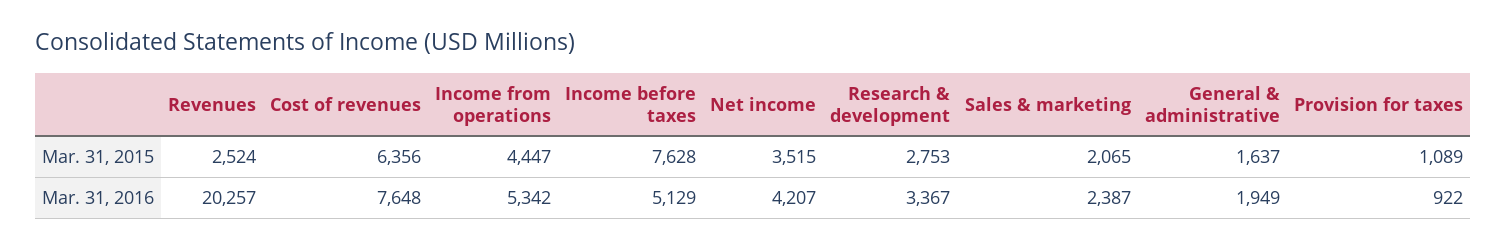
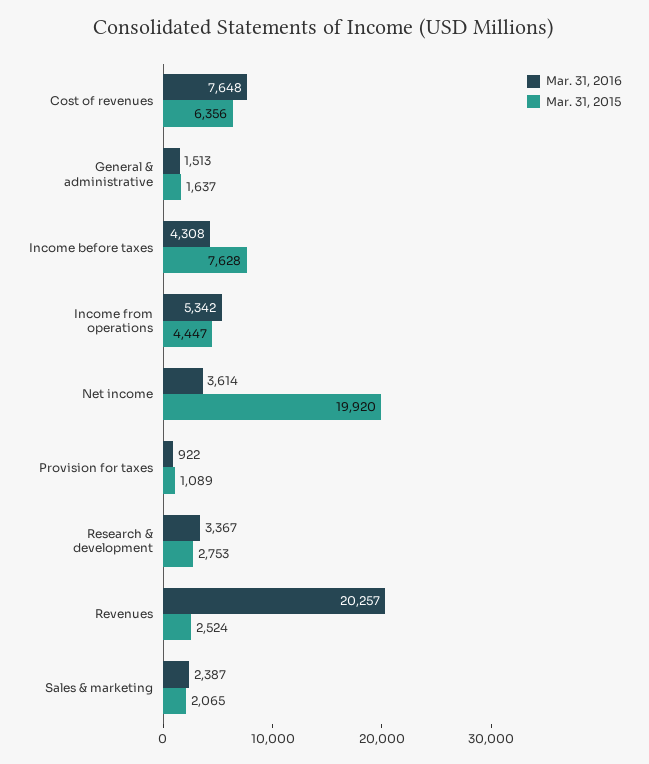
  {
    "Mar. 31, 2015": {
      "Revenues": 2524,
      "Cost of revenues": 6356,
      "Income from operations": 4447,
      "Income before taxes": 7628,
-     "Net income": 3515,
+     "Net income": 19920,
      "Research & development": 2753,
      "Sales & marketing": 2065,
      "General & administrative": 1637,
      "Provision for taxes": 1089
    },
    "Mar. 31, 2016": {
      "Revenues": 20257,
      "Cost of revenues": 7648,
      "Income from operations": 5342,
-     "Income before taxes": 5129,
+     "Income before taxes": 4308,
-     "Net income": 4207,
+     "Net income": 3614,
      "Research & development": 3367,
      "Sales & marketing": 2387,
-     "General & administrative": 1949,
+     "General & administrative": 1513,
      "Provision for taxes": 922
    }
  }

